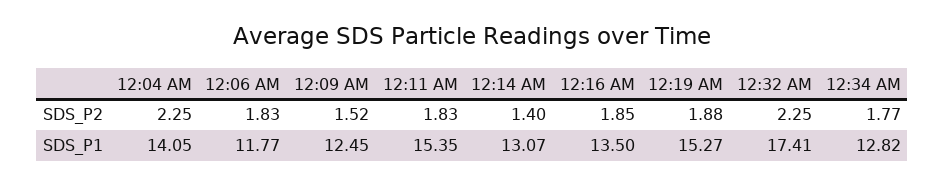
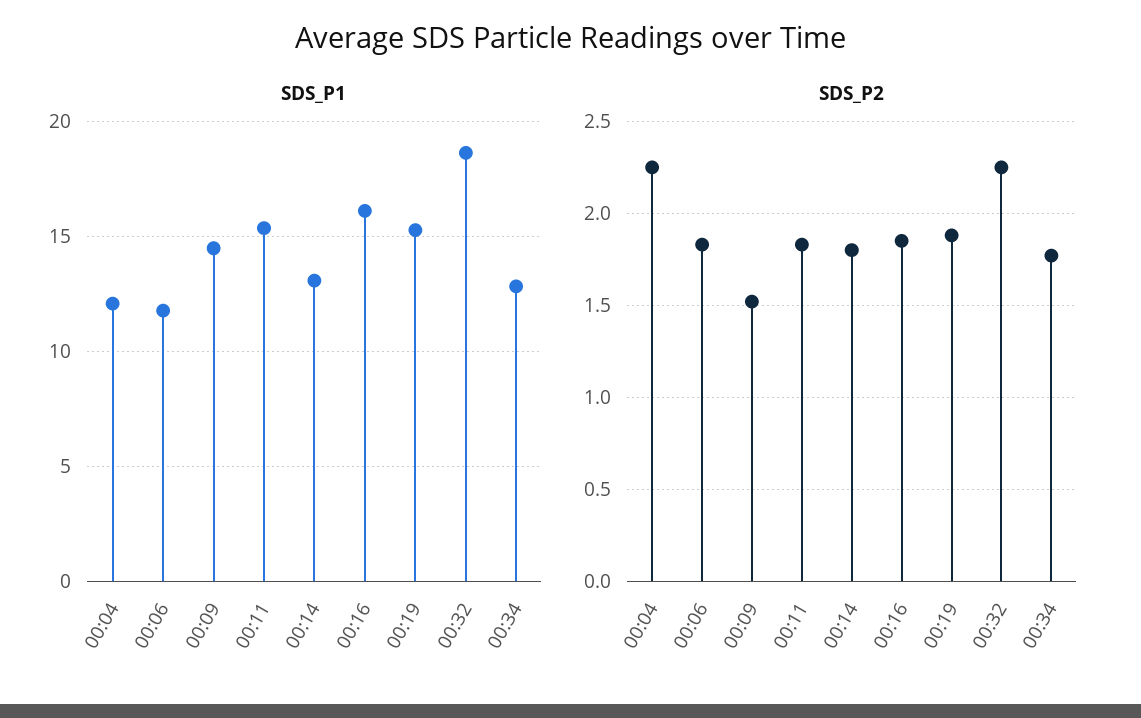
  {
    "SDS_P2": {
      "12:04 AM": 2.25,
      "12:06 AM": 1.83,
      "12:09 AM": 1.52,
      "12:11 AM": 1.83,
-     "12:14 AM": 1.4,
+     "12:14 AM": 1.8,
      "12:16 AM": 1.85,
      "12:19 AM": 1.88,
      "12:32 AM": 2.25,
      "12:34 AM": 1.77
    },
    "SDS_P1": {
-     "12:04 AM": 14.05,
+     "12:04 AM": 12,
      "12:06 AM": 11.77,
-     "12:09 AM": 12.45,
+     "12:09 AM": 14.5,
      "12:11 AM": 15.35,
      "12:14 AM": 13.07,
-     "12:16 AM": 13.5,
+     "12:16 AM": 16,
      "12:19 AM": 15.27,
-     "12:32 AM": 17.41,
+     "12:32 AM": 18.5,
      "12:34 AM": 12.82
    }
  }

